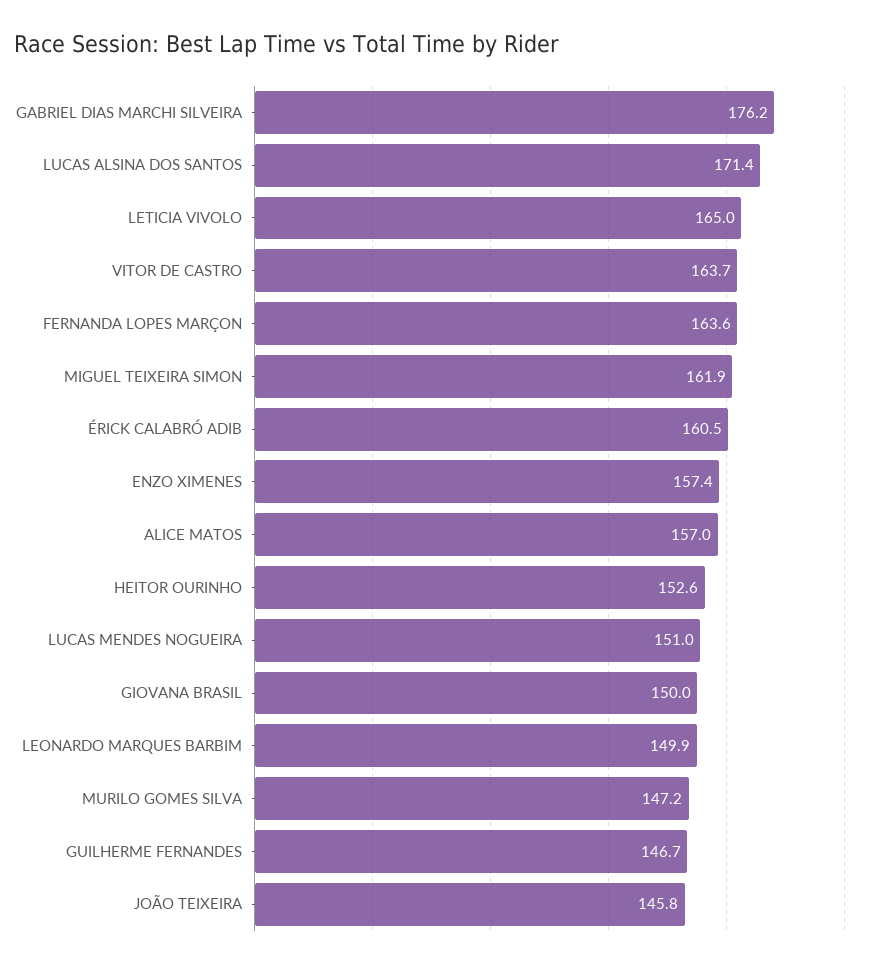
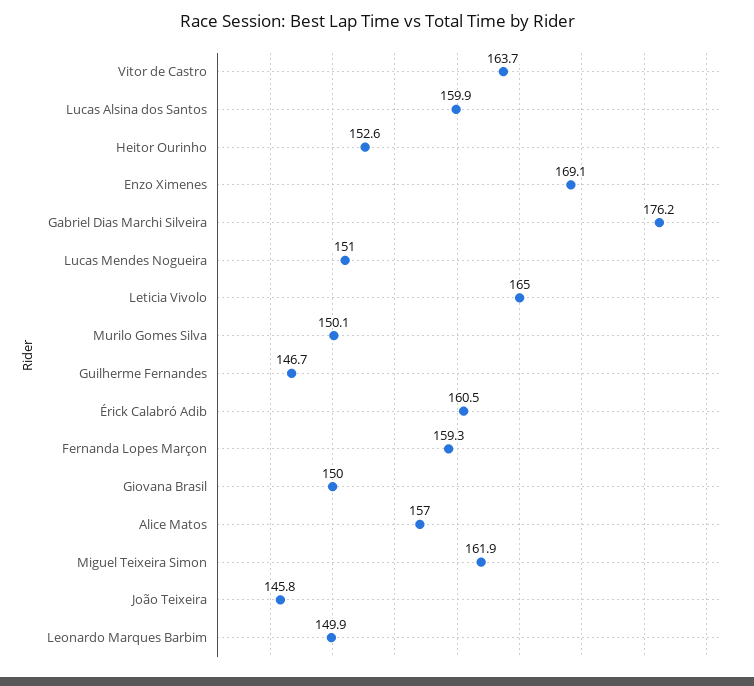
  {
    "GABRIEL DIAS MARCHI SILVEIRA": 176.2,
-   "LUCAS ALSINA DOS SANTOS": 171.4,
+   "LUCAS ALSINA DOS SANTOS": 159.9,
    "LETICIA VIVOLO": 165,
    "VITOR DE CASTRO": 163.7,
-   "FERNANDA LOPES MARÇON": 163.6,
+   "FERNANDA LOPES MARÇON": 159.3,
    "MIGUEL TEIXEIRA SIMON": 161.9,
    "ÉRICK CALABRÓ ADIB": 160.5,
-   "ENZO XIMENES": 157.4,
+   "ENZO XIMENES": 169.1,
    "ALICE MATOS": 157,
    "HEITOR OURINHO": 152.6,
    "LUCAS MENDES NOGUEIRA": 151,
    "GIOVANA BRASIL": 150,
    "LEONARDO MARQUES BARBIM": 149.9,
-   "MURILO GOMES SILVA": 147.2,
+   "MURILO GOMES SILVA": 150.1,
    "GUILHERME FERNANDES": 146.7,
    "JOÃO TEIXEIRA": 145.8
  }

